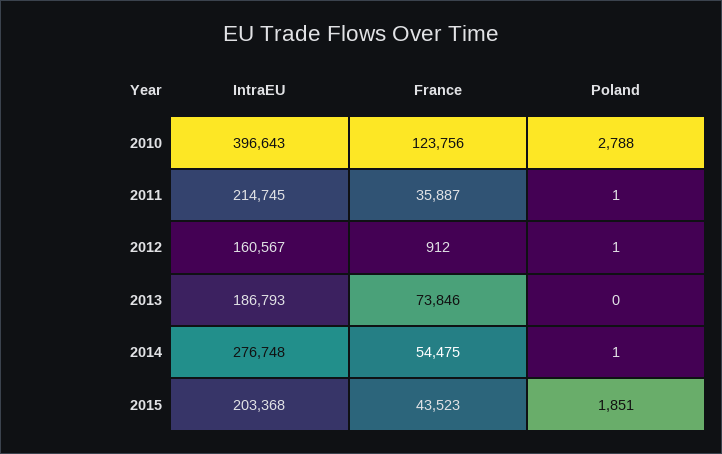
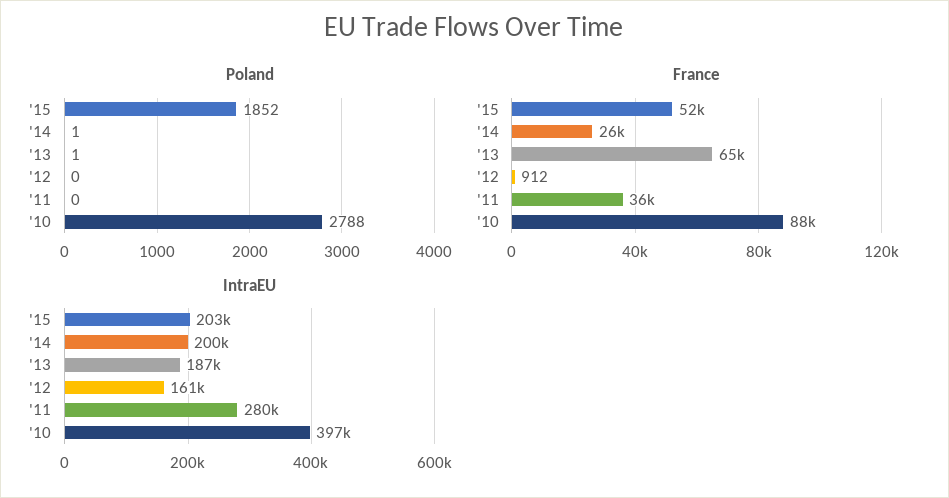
  {
    "IntraEU": {
      "2010": 396643,
-     "2011": 214745,
+     "2011": 280000,
      "2012": 160567,
      "2013": 186793,
-     "2014": 276748,
+     "2014": 200000,
      "2015": 203368
    },
    "France": {
-     "2010": 123756,
+     "2010": 88000,
      "2011": 35887,
      "2012": 912,
-     "2013": 73846,
+     "2013": 65000,
-     "2014": 54475,
+     "2014": 26000,
-     "2015": 43523
+     "2015": 52000
    },
    "Poland": {
      "2010": 2788,
-     "2011": 1,
+     "2011": 0,
-     "2012": 1,
+     "2012": 0,
-     "2013": 0,
+     "2013": 1,
      "2014": 1,
-     "2015": 1851
+     "2015": 1852
    }
  }

